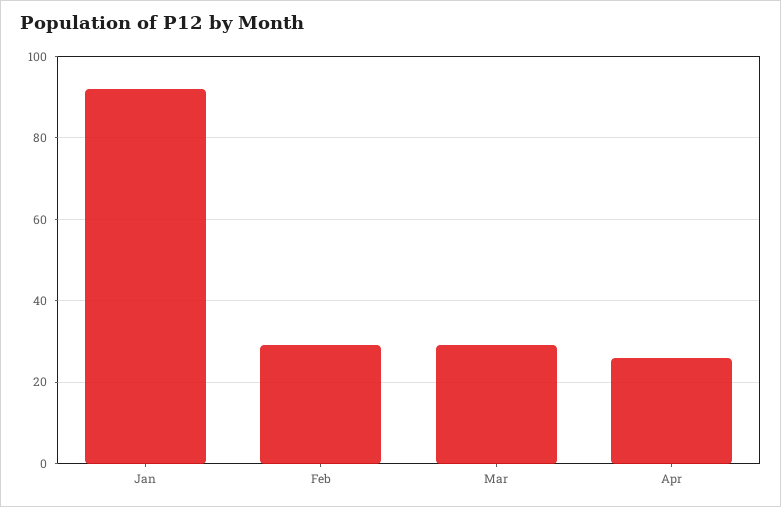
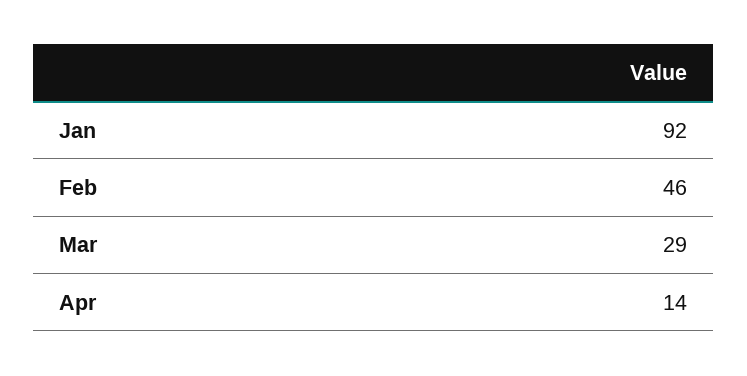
  {
    "Jan": 92,
-   "Feb": 30,
+   "Feb": 46,
    "Mar": 29,
-   "Apr": 25
+   "Apr": 14
  }

